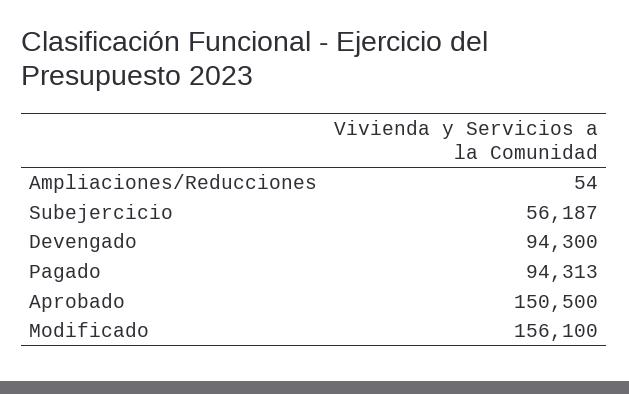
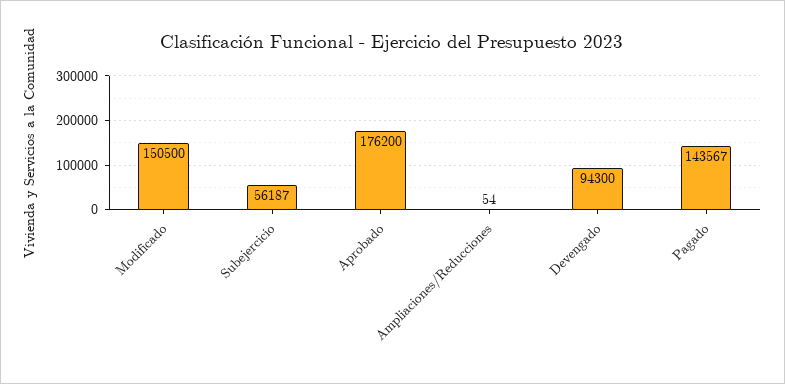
  {
    "Ampliaciones/Reducciones": 54,
    "Subejercicio": 56187,
    "Devengado": 94300,
-   "Pagado": 94313,
+   "Pagado": 143567,
-   "Aprobado": 150500,
+   "Aprobado": 176200,
-   "Modificado": 156100
+   "Modificado": 150500
  }

